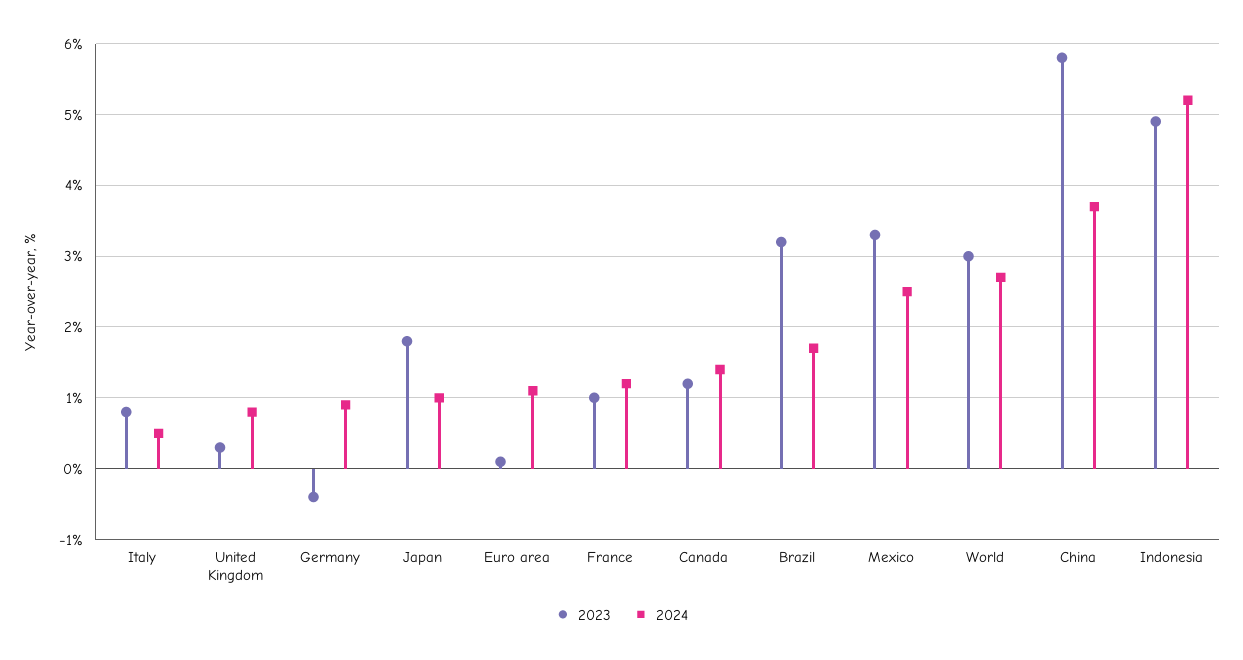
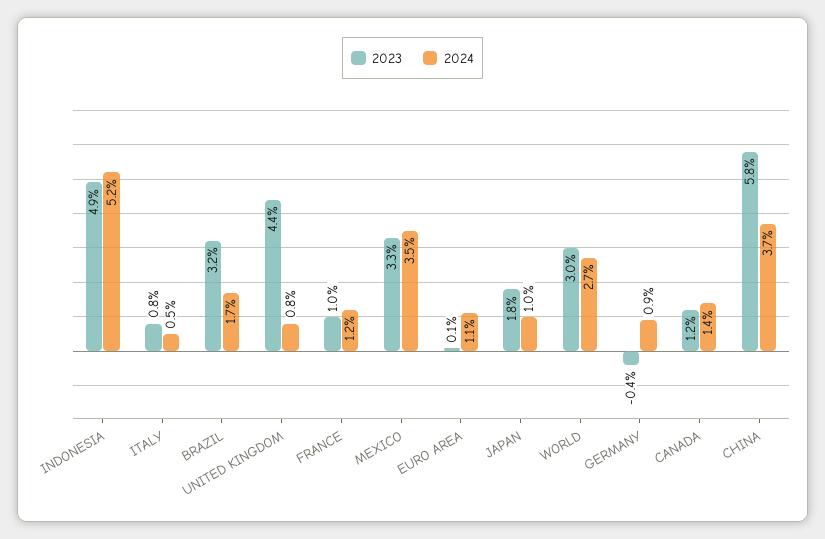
  {
    "2023": {
      "Italy": 0.8,
-     "United Kingdom": 0.3,
+     "United Kingdom": 4.4,
      "Germany": -0.4,
      "Japan": 1.8,
      "Euro area": 0.1,
      "France": 1,
      "Canada": 1.2,
      "Brazil": 3.2,
      "Mexico": 3.3,
      "World": 3,
      "China": 5.8,
      "Indonesia": 4.9
    },
    "2024": {
      "Italy": 0.5,
      "United Kingdom": 0.8,
      "Germany": 0.9,
      "Japan": 1,
      "Euro area": 1.1,
      "France": 1.2,
      "Canada": 1.4,
      "Brazil": 1.7,
-     "Mexico": 2.5,
+     "Mexico": 3.5,
      "World": 2.7,
      "China": 3.7,
      "Indonesia": 5.2
    }
  }

